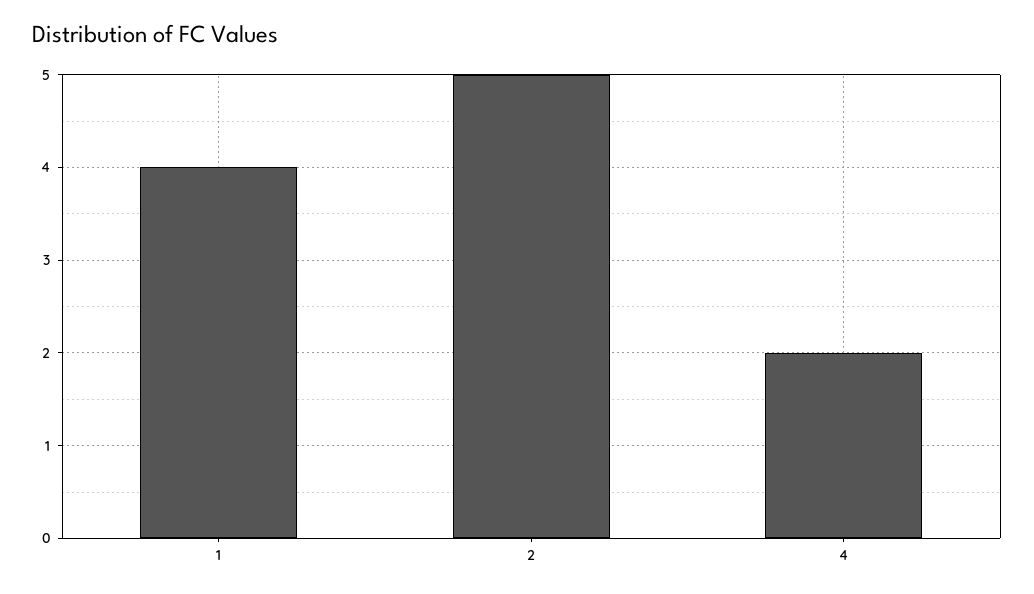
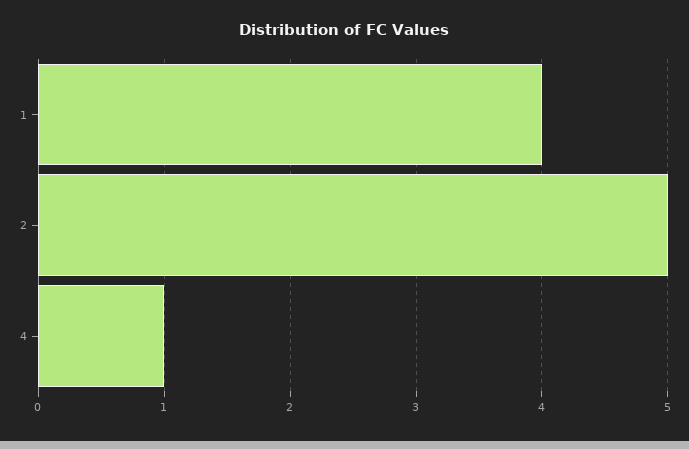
  {
    "1": 4,
    "2": 5,
-   "4": 2
+   "4": 1
  }

